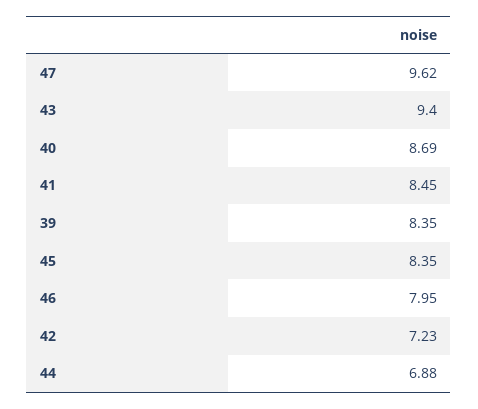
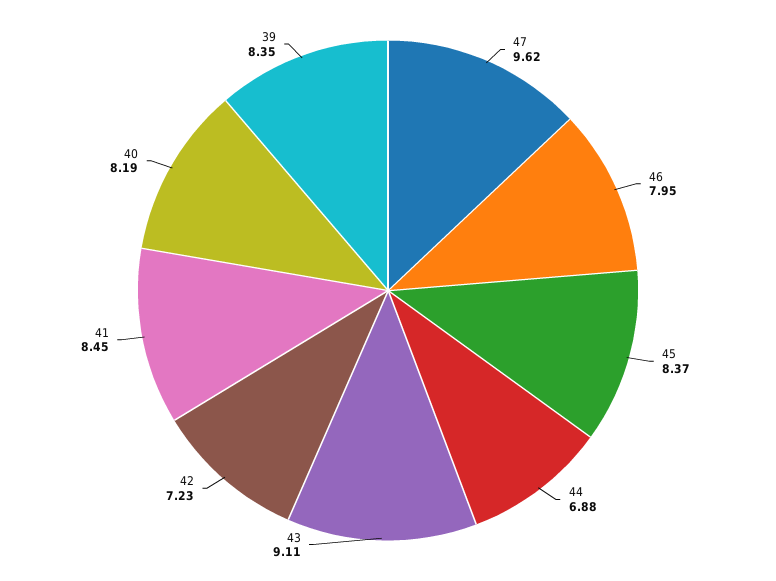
  {
    "47": 9.62,
-   "43": 9.4,
+   "43": 9.11,
-   "40": 8.69,
+   "40": 8.19,
    "41": 8.45,
    "39": 8.35,
-   "45": 8.35,
+   "45": 8.37,
    "46": 7.95,
    "42": 7.23,
    "44": 6.88
  }

